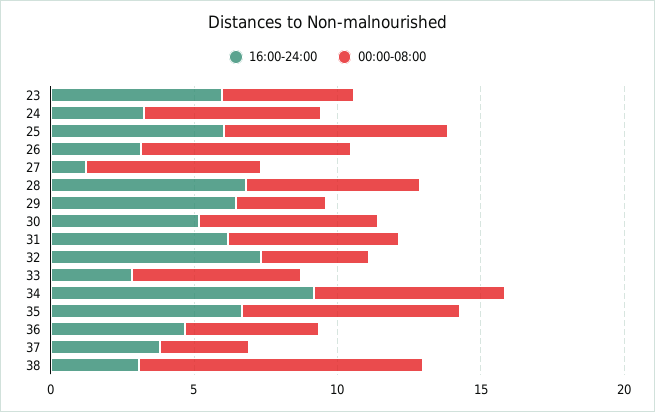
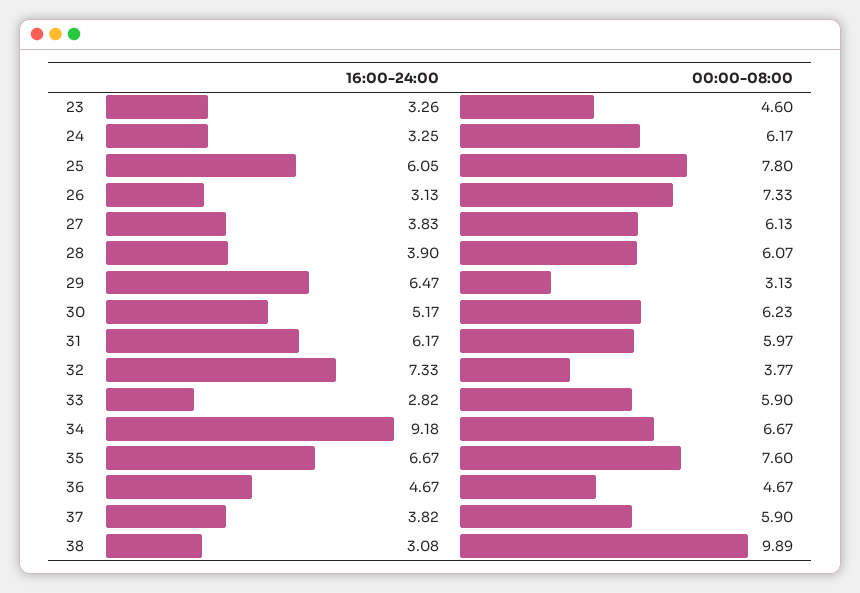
  {
    "16:00-24:00": {
-     "23": 6,
+     "23": 3.26,
      "24": 3.25,
      "25": 6.05,
      "26": 3.13,
-     "27": 1,
+     "27": 3.83,
-     "28": 7,
+     "28": 3.9,
      "29": 6.47,
      "30": 5.17,
      "31": 6.17,
      "32": 7.33,
      "33": 2.82,
      "34": 9.18,
      "35": 6.67,
      "36": 4.67,
      "37": 3.82,
      "38": 3.08
    },
    "00:00-08:00": {
      "23": 4.6,
      "24": 6.17,
      "25": 7.8,
      "26": 7.33,
      "27": 6.13,
      "28": 6.07,
      "29": 3.13,
      "30": 6.23,
      "31": 5.97,
      "32": 3.77,
      "33": 5.9,
      "34": 6.67,
      "35": 7.6,
      "36": 4.67,
-     "37": 3,
+     "37": 5.9,
      "38": 9.89
    }
  }

